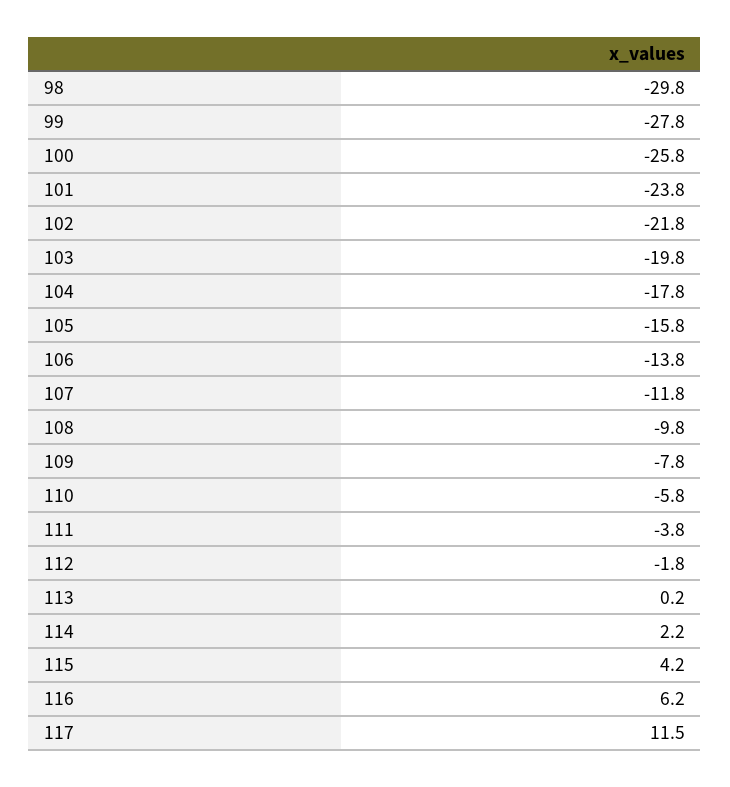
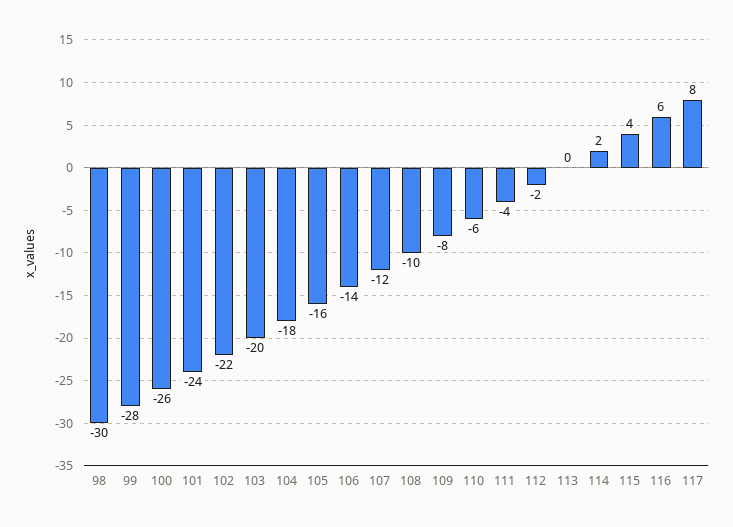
  {
    "98": -29.8,
    "99": -27.8,
    "100": -25.8,
    "101": -23.8,
    "102": -21.8,
    "103": -19.8,
    "104": -17.8,
    "105": -15.8,
    "106": -13.8,
    "107": -11.8,
    "108": -9.8,
    "109": -7.8,
    "110": -5.8,
    "111": -3.8,
    "112": -1.8,
    "113": 0.2,
    "114": 2.2,
    "115": 4.2,
    "116": 6.2,
-   "117": 11.5
+   "117": 8
  }

